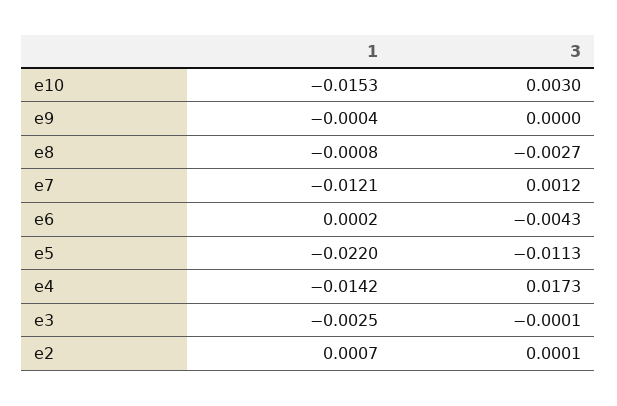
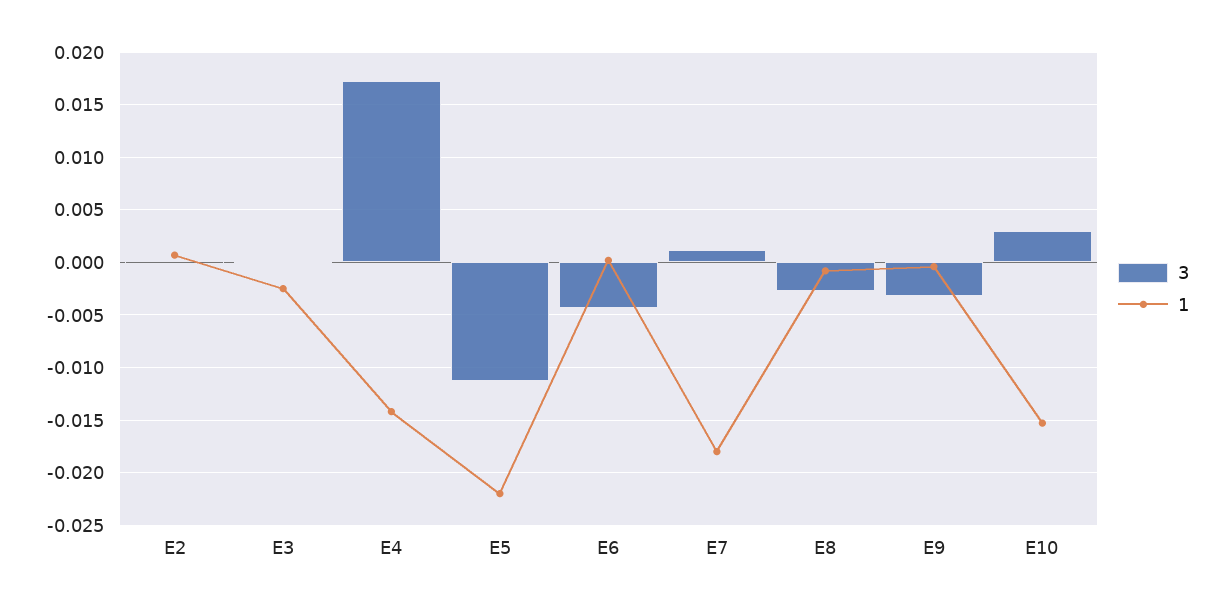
  {
    "1": {
      "e10": -0.0153,
      "e9": -0.0004,
      "e8": -0.0008,
-     "e7": -0.0121,
+     "e7": -0.018,
      "e6": 0.0002,
      "e5": -0.022,
      "e4": -0.0142,
      "e3": -0.0025,
      "e2": 0.0007
    },
    "3": {
      "e10": 0.003,
-     "e9": 0,
+     "e9": -0.003,
      "e8": -0.0027,
      "e7": 0.0012,
      "e6": -0.0043,
      "e5": -0.0113,
      "e4": 0.0173,
      "e3": -0.0001,
      "e2": 0.0001
    }
  }

